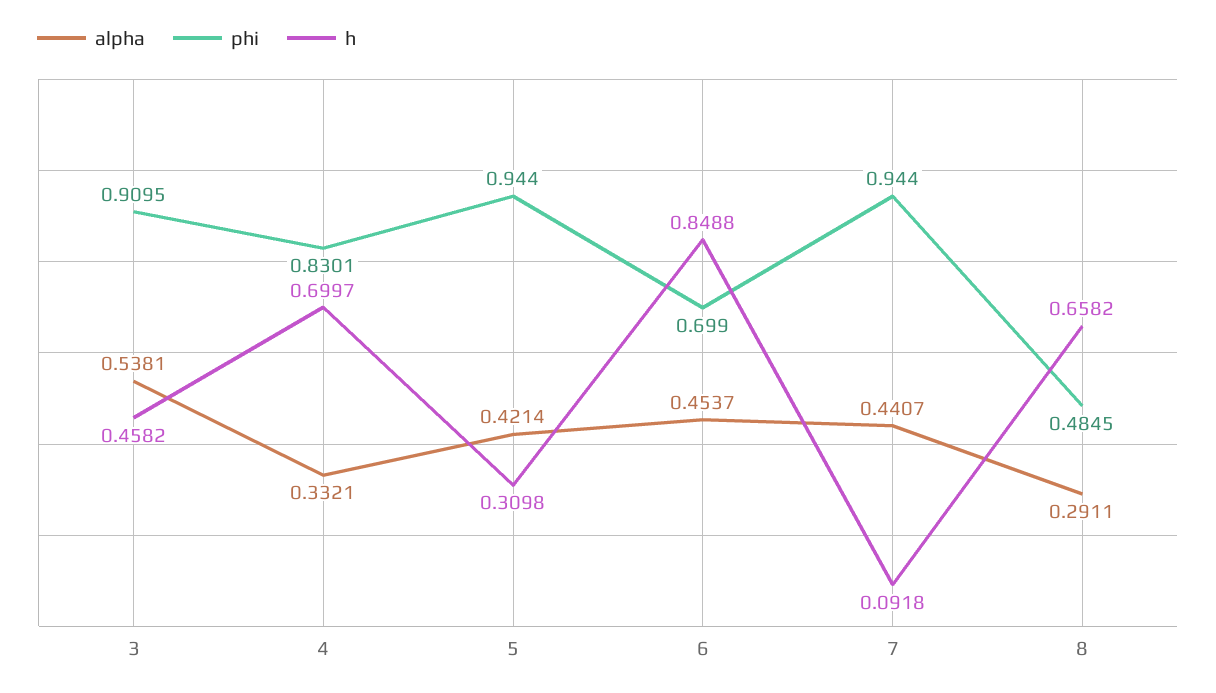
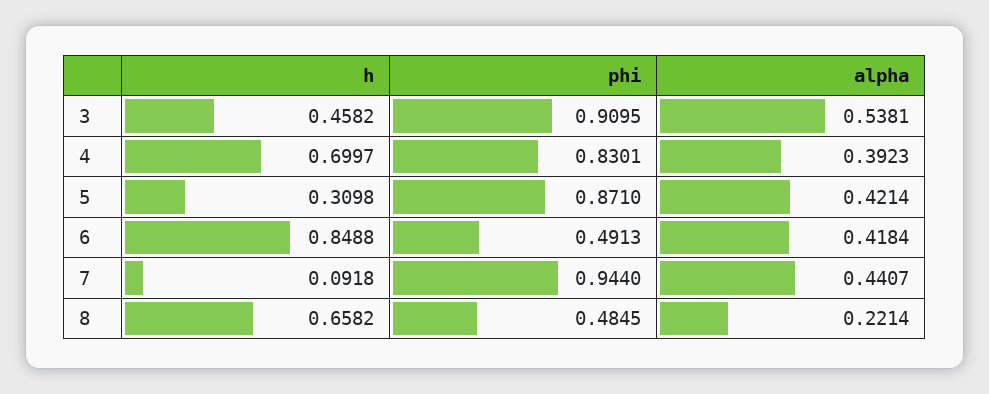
  {
    "alpha": {
      "3": 0.5381,
-     "4": 0.3321,
+     "4": 0.3923,
      "5": 0.4214,
-     "6": 0.4537,
+     "6": 0.4184,
      "7": 0.4407,
-     "8": 0.2911
+     "8": 0.2214
    },
    "phi": {
      "3": 0.9095,
      "4": 0.8301,
-     "5": 0.944,
+     "5": 0.871,
-     "6": 0.699,
+     "6": 0.4913,
      "7": 0.944,
      "8": 0.4845
    },
    "h": {
      "3": 0.4582,
      "4": 0.6997,
      "5": 0.3098,
      "6": 0.8488,
      "7": 0.0918,
      "8": 0.6582
    }
  }

